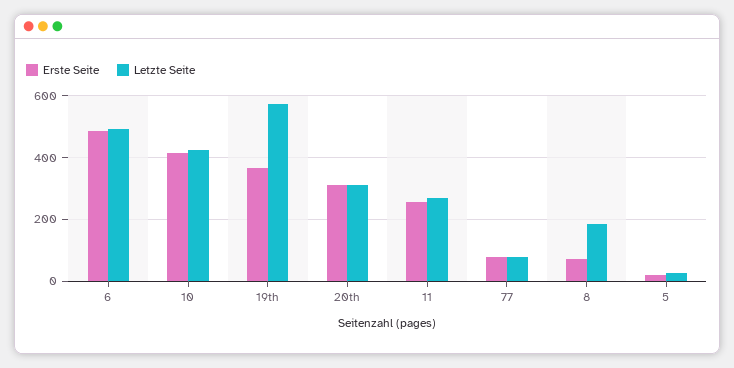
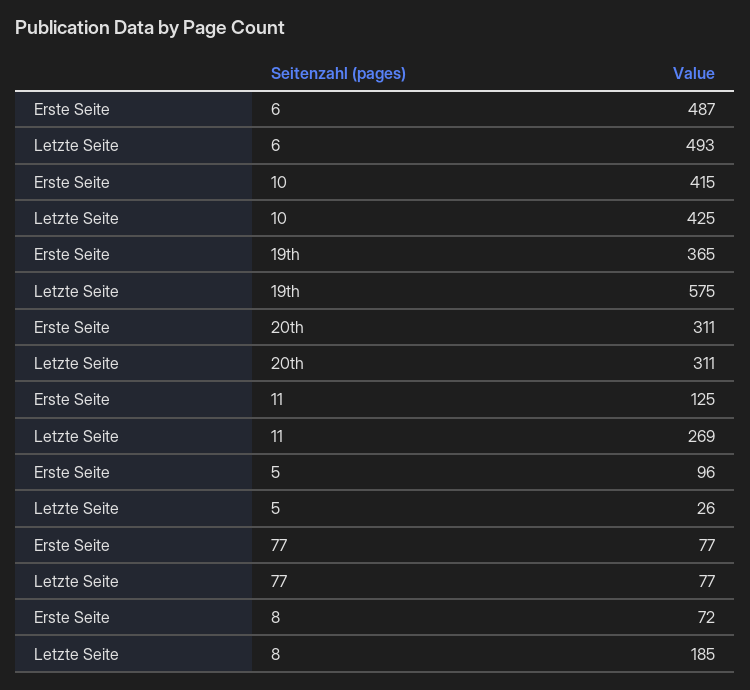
  {
    "Erste Seite": {
      "6": 487,
      "10": 415,
      "19th": 365,
      "20th": 311,
-     "11": 260,
+     "11": 125,
      "77": 77,
      "8": 72,
-     "5": 20
+     "5": 96
    },
    "Letzte Seite": {
      "6": 493,
      "10": 425,
      "19th": 575,
      "20th": 311,
      "11": 269,
      "77": 77,
      "8": 185,
      "5": 26
    }
  }

